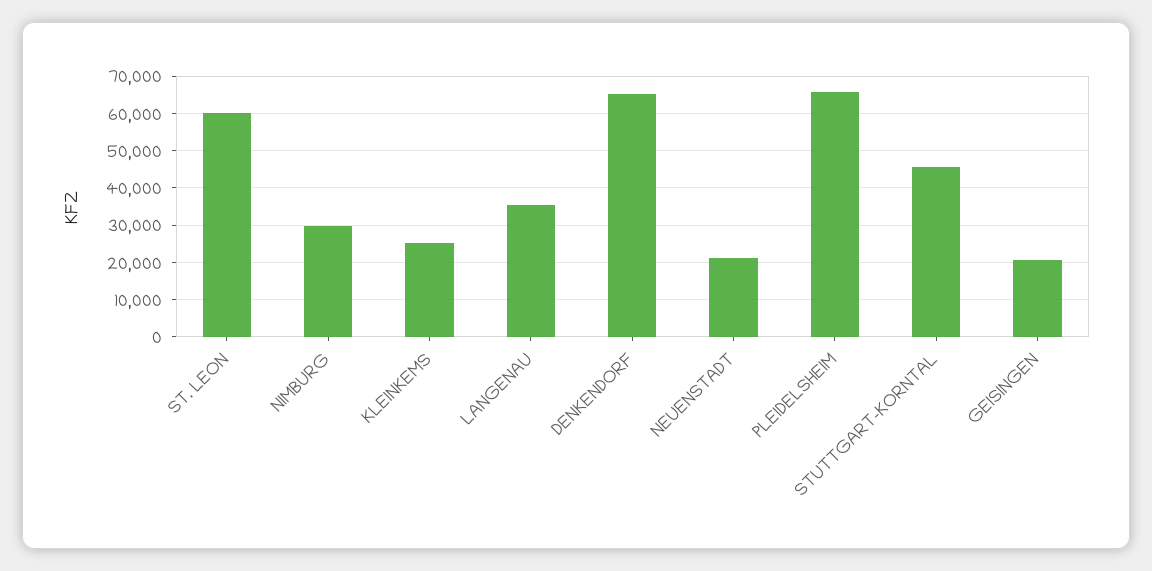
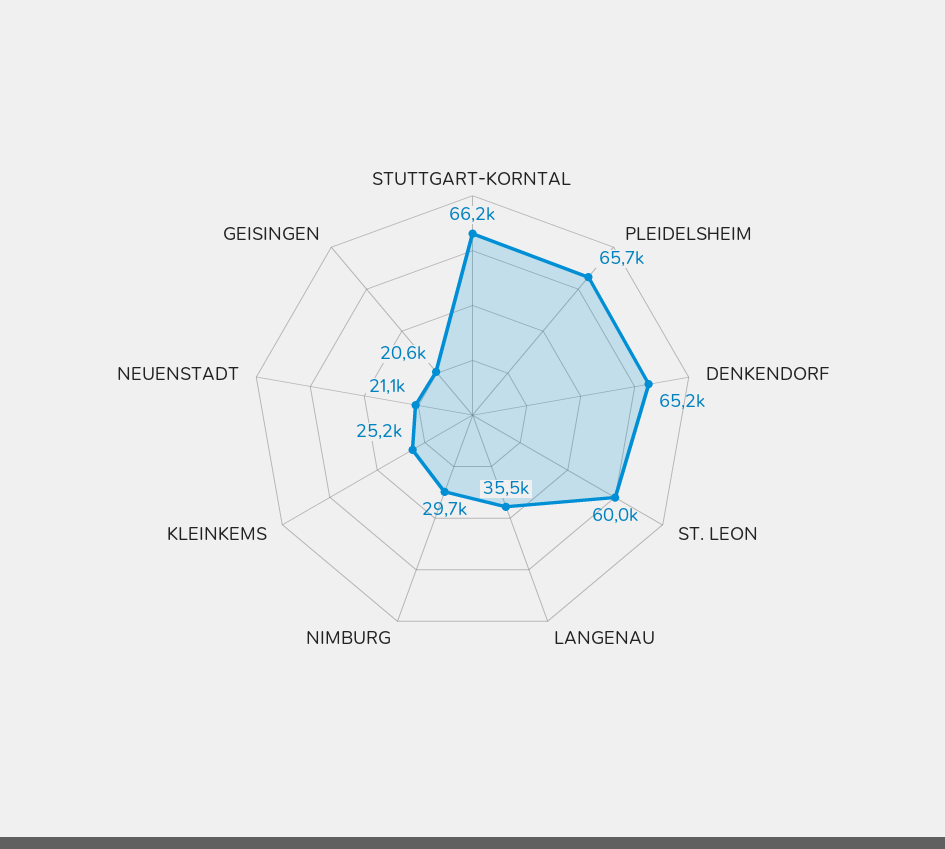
  {
    "ST. LEON": 60000,
    "NIMBURG": 29700,
    "KLEINKEMS": 25200,
    "LANGENAU": 35500,
    "DENKENDORF": 65200,
    "NEUENSTADT": 21100,
    "PLEIDELSHEIM": 65700,
-   "STUTTGART-KORNTAL": 46000,
+   "STUTTGART-KORNTAL": 66200,
    "GEISINGEN": 20600
  }

